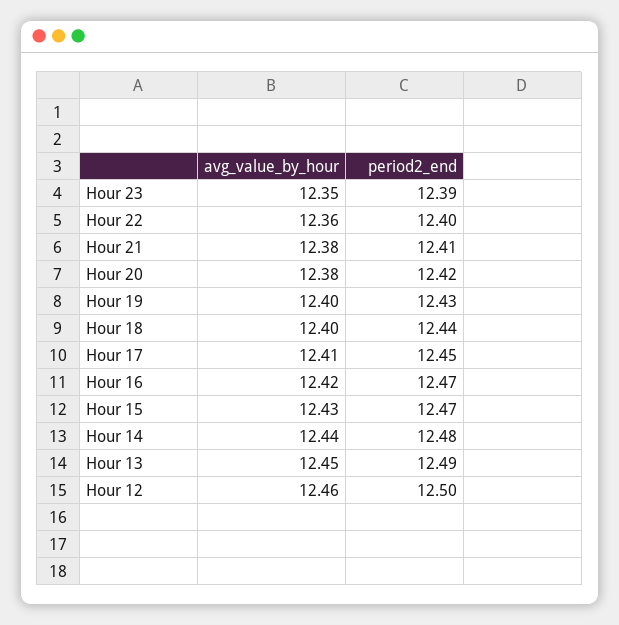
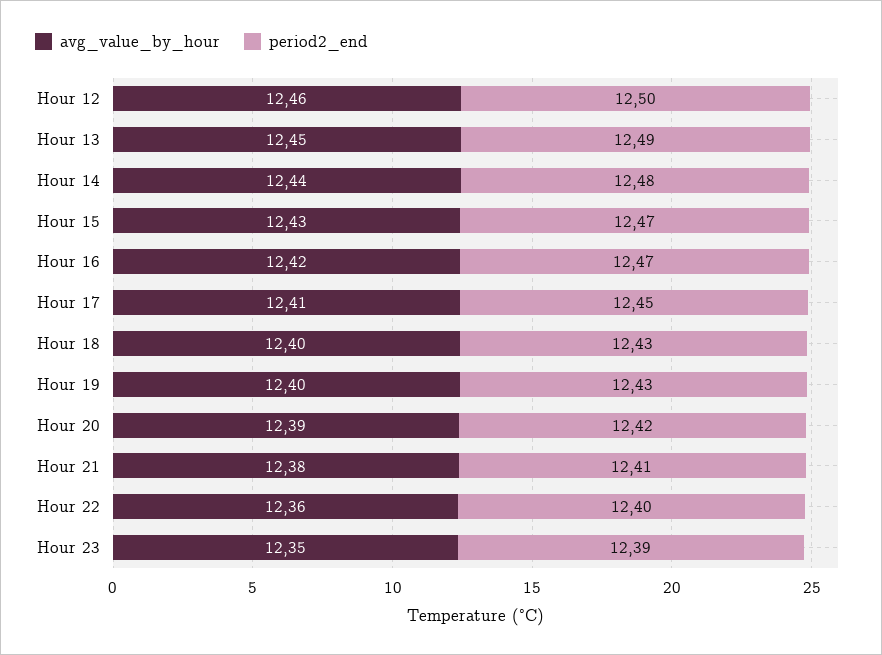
  {
    "avg_value_by_hour": {
      "Hour 23": 12.35,
      "Hour 22": 12.36,
      "Hour 21": 12.38,
-     "Hour 20": 12.38,
+     "Hour 20": 12.39,
      "Hour 19": 12.4,
      "Hour 18": 12.4,
      "Hour 17": 12.41,
      "Hour 16": 12.42,
      "Hour 15": 12.43,
      "Hour 14": 12.44,
      "Hour 13": 12.45,
      "Hour 12": 12.46
    },
    "period2_end": {
      "Hour 23": 12.39,
      "Hour 22": 12.4,
      "Hour 21": 12.41,
      "Hour 20": 12.42,
      "Hour 19": 12.43,
-     "Hour 18": 12.44,
+     "Hour 18": 12.43,
      "Hour 17": 12.45,
      "Hour 16": 12.47,
      "Hour 15": 12.47,
      "Hour 14": 12.48,
      "Hour 13": 12.49,
      "Hour 12": 12.5
    }
  }

